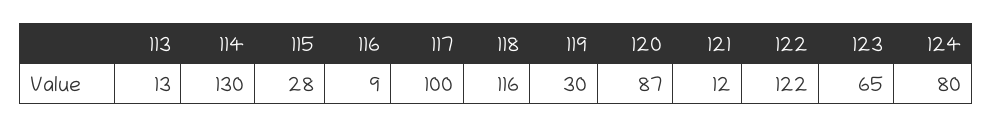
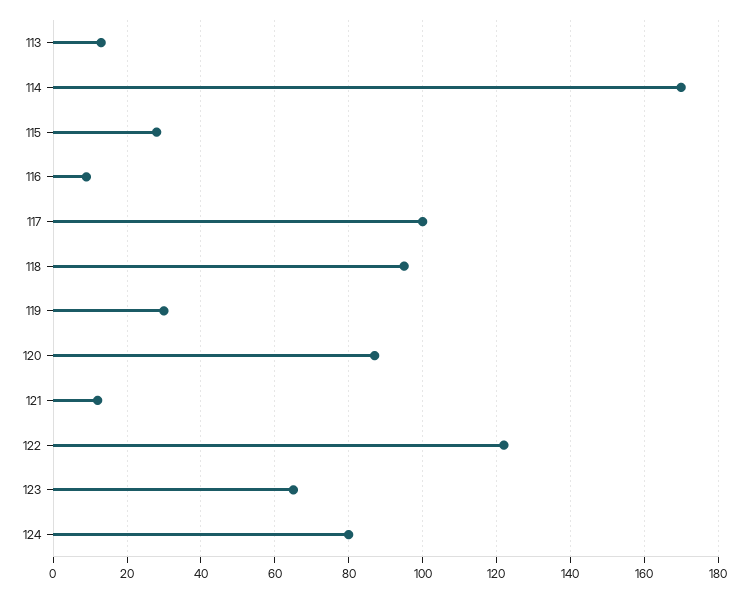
  {
    "113": 13,
-   "114": 130,
+   "114": 170,
    "115": 28,
    "116": 9,
    "117": 100,
-   "118": 116,
+   "118": 95,
    "119": 30,
    "120": 87,
    "121": 12,
    "122": 122,
    "123": 65,
    "124": 80
  }

